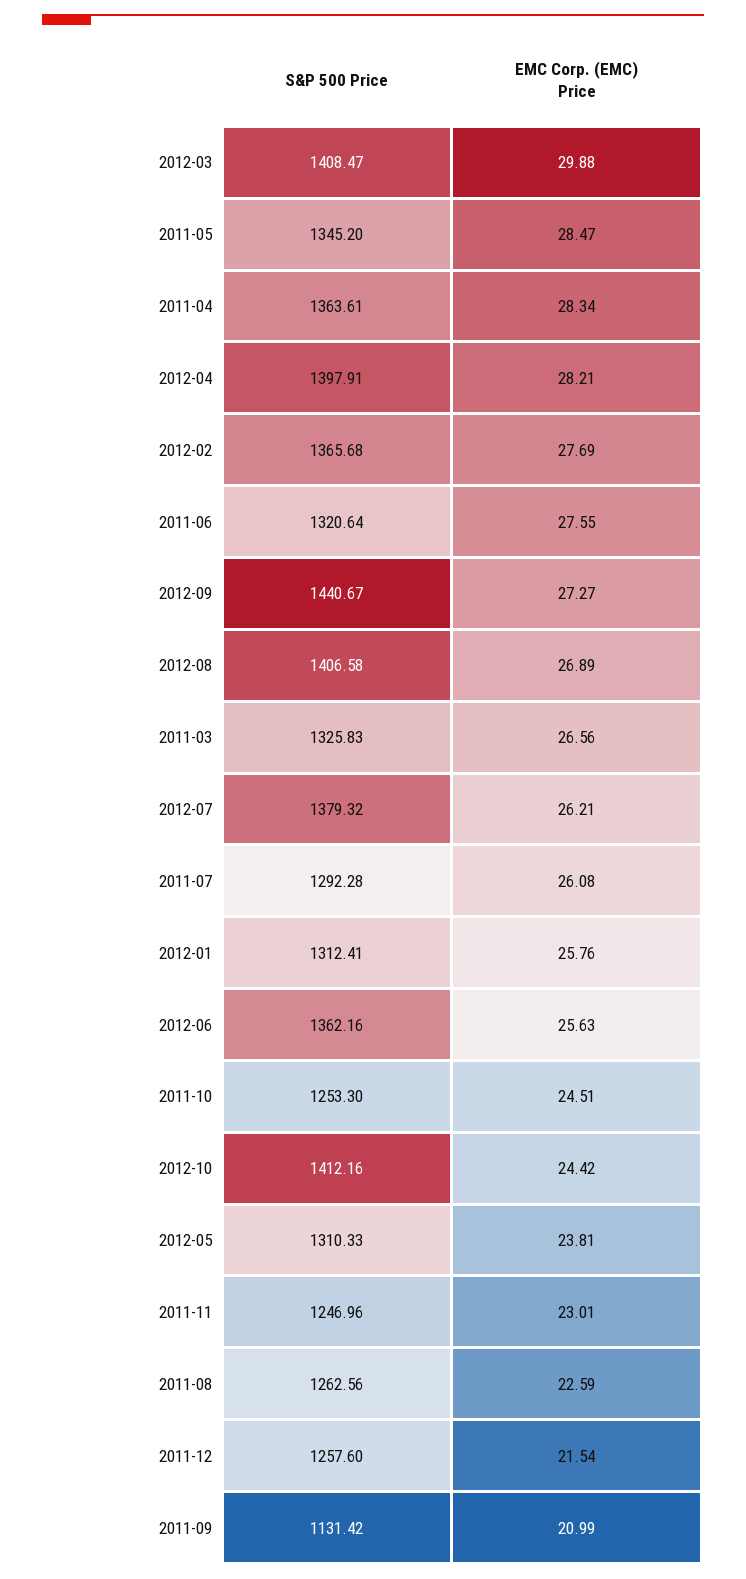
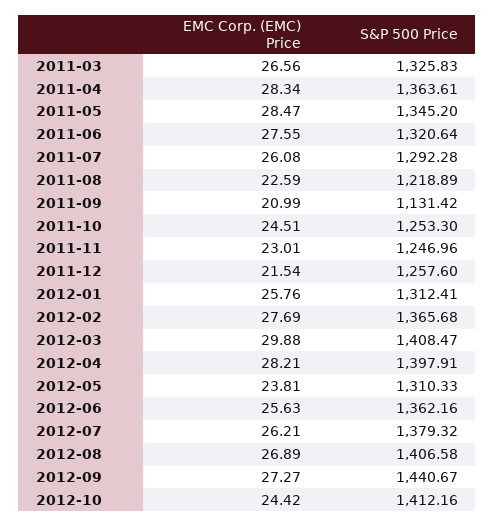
  {
    "S&P 500 Price": {
      "2012-03": 1408.47,
      "2011-05": 1345.2,
      "2011-04": 1363.61,
      "2012-04": 1397.91,
      "2012-02": 1365.68,
      "2011-06": 1320.64,
      "2012-09": 1440.67,
      "2012-08": 1406.58,
      "2011-03": 1325.83,
      "2012-07": 1379.32,
      "2011-07": 1292.28,
      "2012-01": 1312.41,
      "2012-06": 1362.16,
      "2011-10": 1253.3,
      "2012-10": 1412.16,
      "2012-05": 1310.33,
      "2011-11": 1246.96,
-     "2011-08": 1262.56,
+     "2011-08": 1218.89,
      "2011-12": 1257.6,
      "2011-09": 1131.42
    },
    "EMC Corp. (EMC) Price": {
      "2012-03": 29.88,
      "2011-05": 28.47,
      "2011-04": 28.34,
      "2012-04": 28.21,
      "2012-02": 27.69,
      "2011-06": 27.55,
      "2012-09": 27.27,
      "2012-08": 26.89,
      "2011-03": 26.56,
      "2012-07": 26.21,
      "2011-07": 26.08,
      "2012-01": 25.76,
      "2012-06": 25.63,
      "2011-10": 24.51,
      "2012-10": 24.42,
      "2012-05": 23.81,
      "2011-11": 23.01,
      "2011-08": 22.59,
      "2011-12": 21.54,
      "2011-09": 20.99
    }
  }

